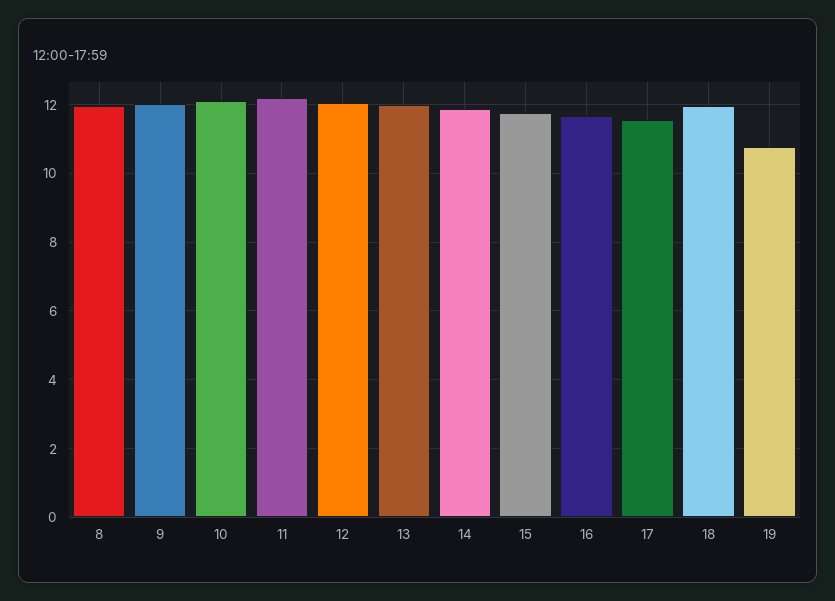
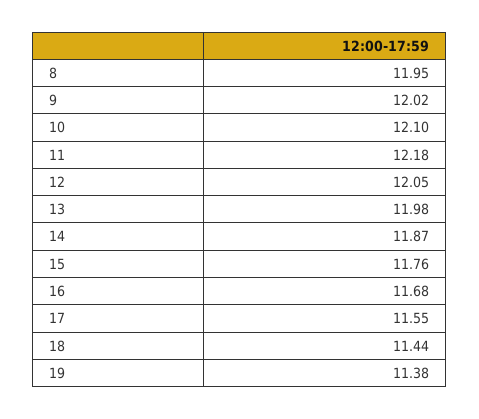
  {
    "8": 11.95,
    "9": 12.02,
    "10": 12.1,
    "11": 12.18,
    "12": 12.05,
    "13": 11.98,
    "14": 11.87,
    "15": 11.76,
    "16": 11.68,
    "17": 11.55,
-   "18": 12,
+   "18": 11.44,
-   "19": 10.8
+   "19": 11.38
  }

